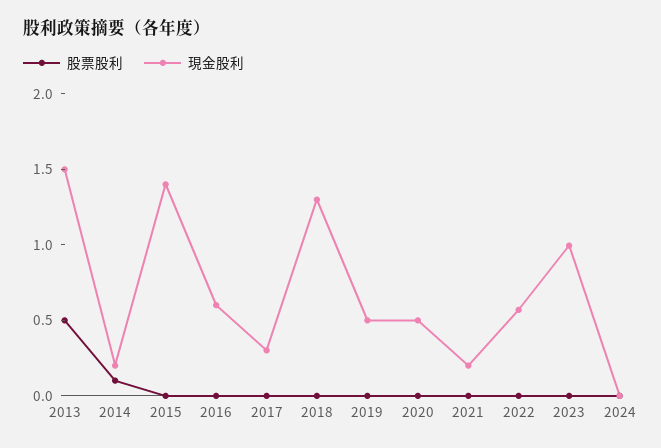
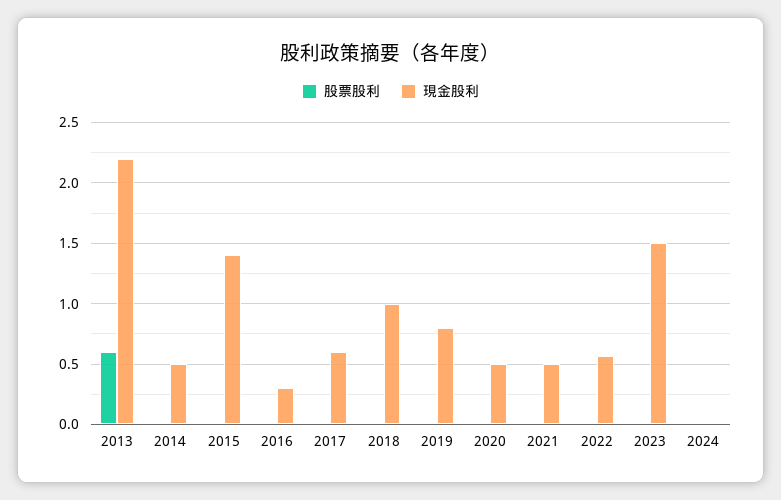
  {
    "股票股利": {
-     "2013": 0.5,
+     "2013": 0.6,
-     "2014": 0.1,
+     "2014": 0,
      "2015": 0,
      "2016": 0,
      "2017": 0,
      "2018": 0,
      "2019": 0,
      "2020": 0,
      "2021": 0,
      "2022": 0,
      "2023": 0,
      "2024": 0
    },
    "現金股利": {
-     "2013": 1.5,
+     "2013": 2.2,
-     "2014": 0.2,
+     "2014": 0.5,
      "2015": 1.4,
-     "2016": 0.6,
+     "2016": 0.3,
-     "2017": 0.3,
+     "2017": 0.6,
-     "2018": 1.3,
+     "2018": 1,
-     "2019": 0.5,
+     "2019": 0.8,
      "2020": 0.5,
-     "2021": 0.2,
+     "2021": 0.5,
      "2022": 0.55,
-     "2023": 1,
+     "2023": 1.5,
      "2024": 0
    }
  }

